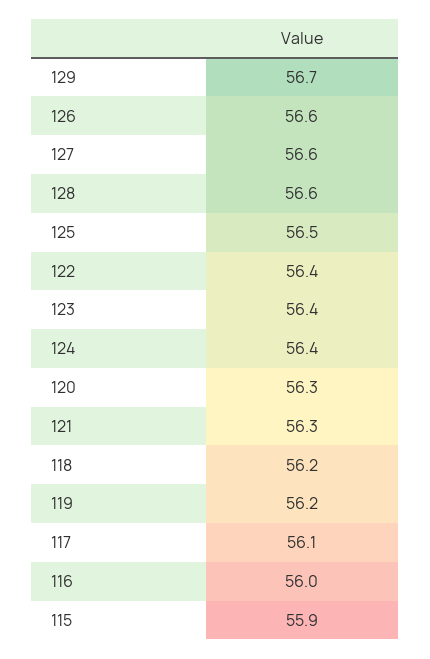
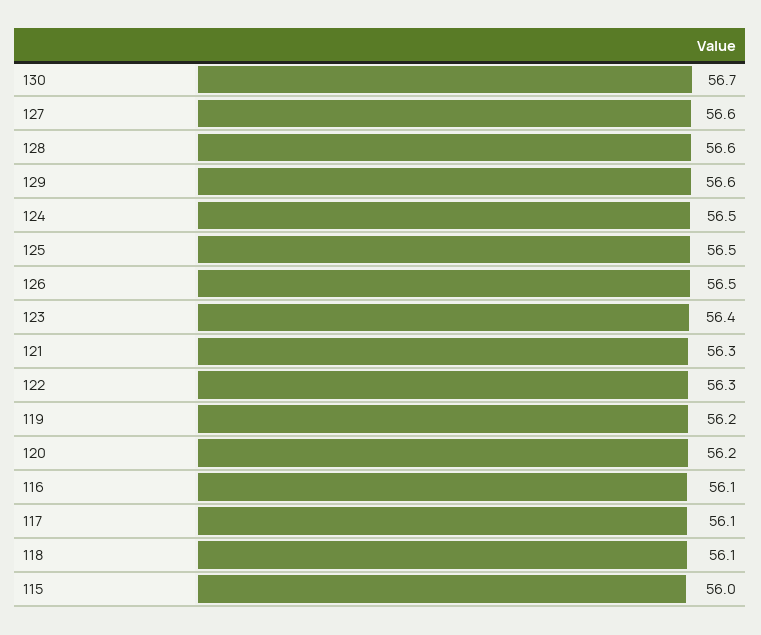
  {
-   "129": 56.7,
+   "129": 56.6,
-   "126": 56.6,
+   "126": 56.5,
    "127": 56.6,
    "128": 56.6,
    "125": 56.5,
-   "122": 56.4,
+   "122": 56.3,
    "123": 56.4,
-   "124": 56.4,
+   "124": 56.5,
-   "120": 56.3,
+   "120": 56.2,
    "121": 56.3,
-   "118": 56.2,
+   "118": 56.1,
    "119": 56.2,
    "117": 56.1,
-   "116": 56,
+   "116": 56.1,
-   "115": 55.9
+   "115": 56,
+   "130": 56.7
  }

